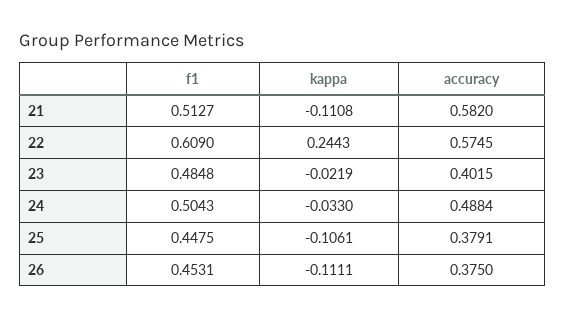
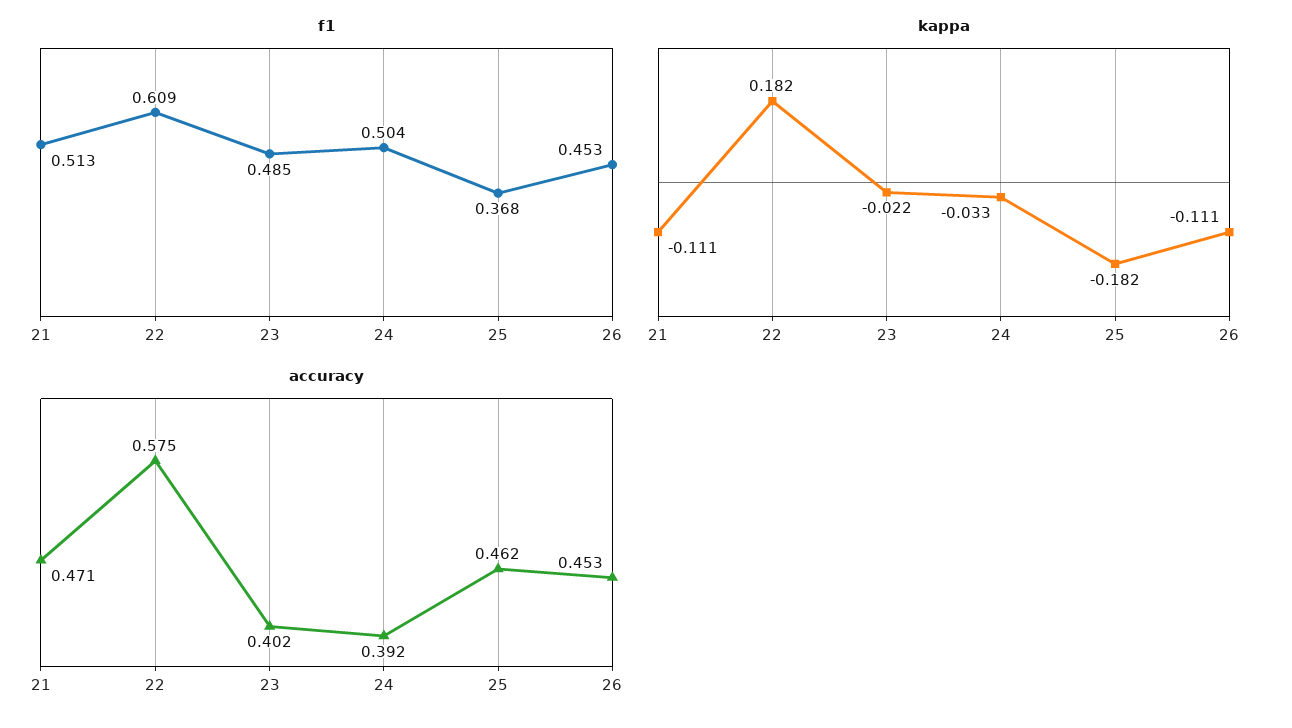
  {
    "f1": {
      "21": 0.5127,
      "22": 0.609,
      "23": 0.4848,
      "24": 0.5043,
-     "25": 0.4475,
+     "25": 0.368,
      "26": 0.4531
    },
    "kappa": {
      "21": -0.1108,
-     "22": 0.2443,
+     "22": 0.182,
      "23": -0.0219,
      "24": -0.033,
-     "25": -0.1061,
+     "25": -0.182,
      "26": -0.1111
    },
    "accuracy": {
-     "21": 0.582,
+     "21": 0.471,
      "22": 0.5745,
      "23": 0.4015,
-     "24": 0.4884,
+     "24": 0.392,
-     "25": 0.3791,
+     "25": 0.462,
-     "26": 0.375
+     "26": 0.453
    }
  }

